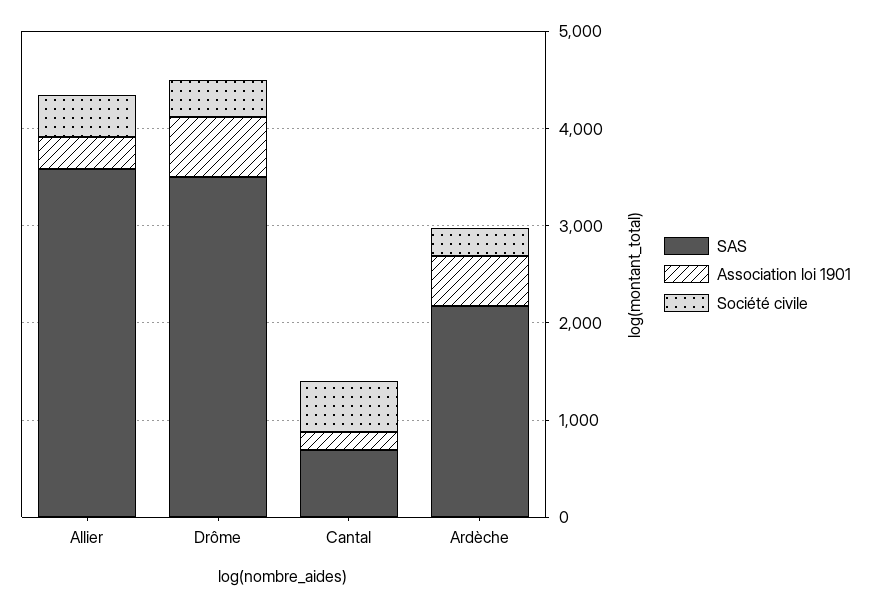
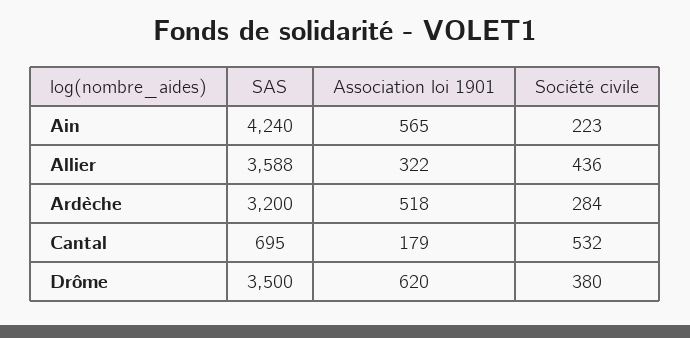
  {
    "SAS": {
      "Allier": 3588,
      "Drôme": 3500,
      "Cantal": 695,
-     "Ardèche": 2200
+     "Ardèche": 3200,
+     "Ain": 4240
    },
    "Association loi 1901": {
      "Allier": 322,
      "Drôme": 620,
      "Cantal": 179,
-     "Ardèche": 518
+     "Ardèche": 518,
+     "Ain": 565
    },
    "Société civile": {
      "Allier": 436,
      "Drôme": 380,
      "Cantal": 532,
-     "Ardèche": 284
+     "Ardèche": 284,
+     "Ain": 223
    }
  }

